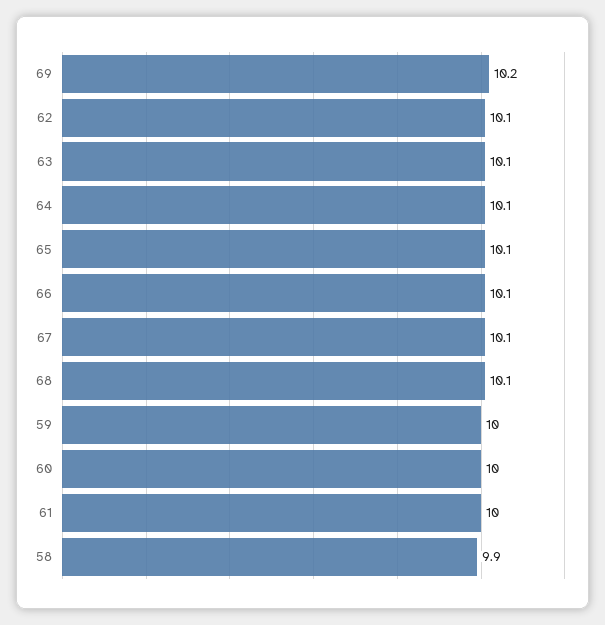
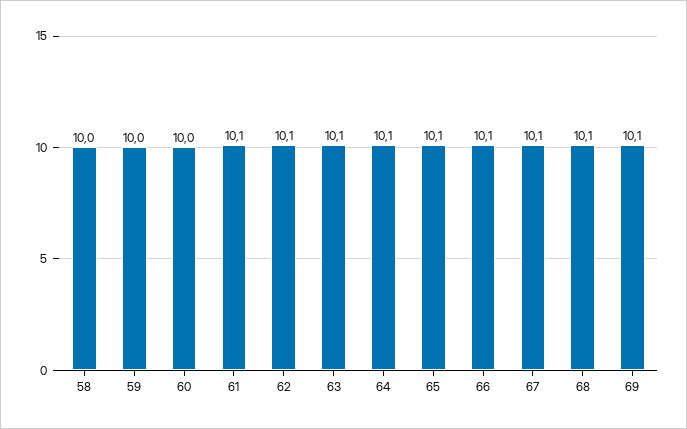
  {
-   "69": 10.2,
+   "69": 10.1,
    "62": 10.1,
    "63": 10.1,
    "64": 10.1,
    "65": 10.1,
    "66": 10.1,
    "67": 10.1,
    "68": 10.1,
    "59": 10,
    "60": 10,
-   "61": 10,
+   "61": 10.1,
-   "58": 9.9
+   "58": 10
  }

